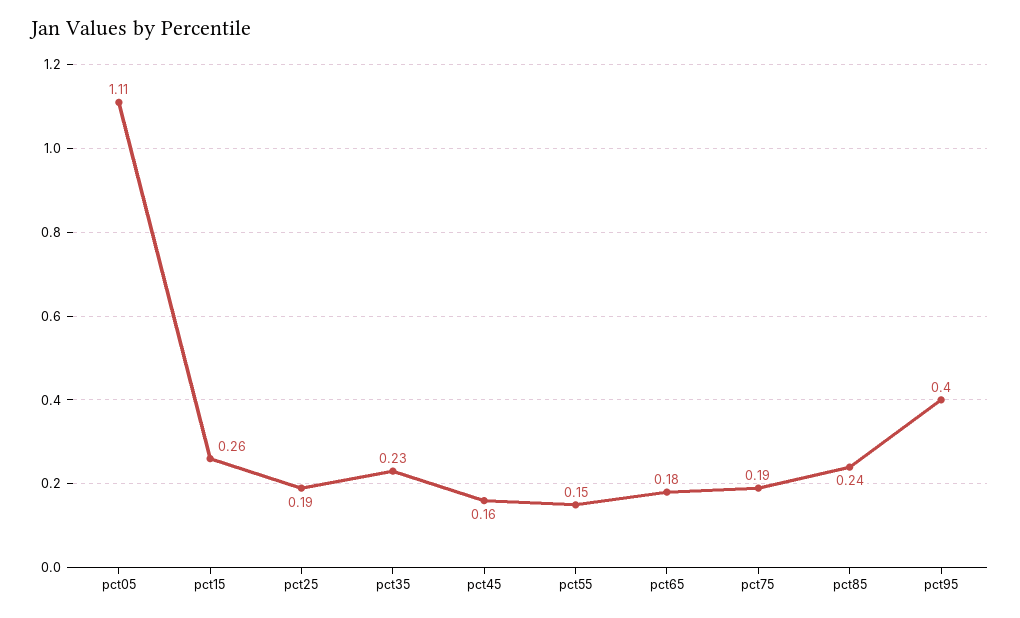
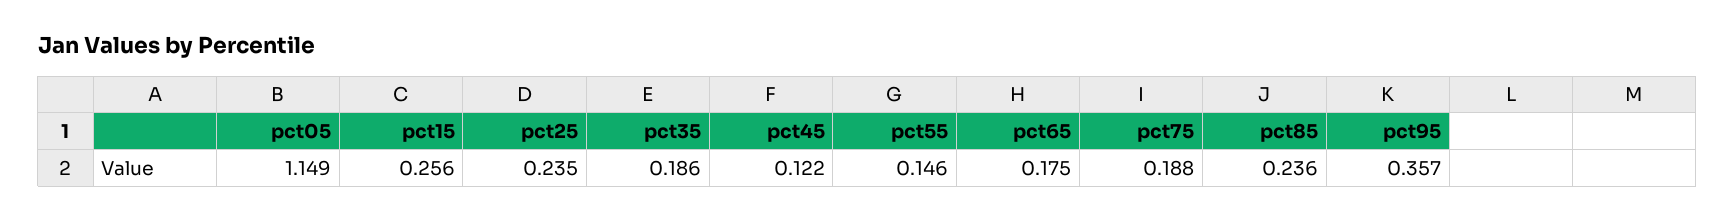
  {
-   "pct05": 1.11,
+   "pct05": 1.149,
    "pct15": 0.256,
-   "pct25": 0.19,
+   "pct25": 0.235,
-   "pct35": 0.23,
+   "pct35": 0.186,
-   "pct45": 0.16,
+   "pct45": 0.122,
    "pct55": 0.146,
    "pct65": 0.175,
    "pct75": 0.188,
    "pct85": 0.236,
-   "pct95": 0.4
+   "pct95": 0.357
  }

